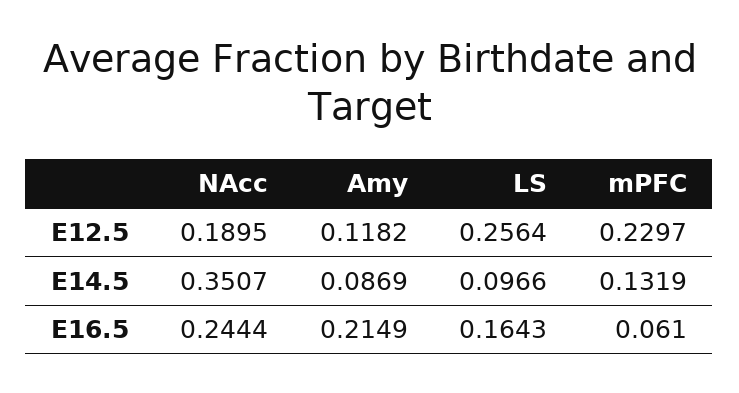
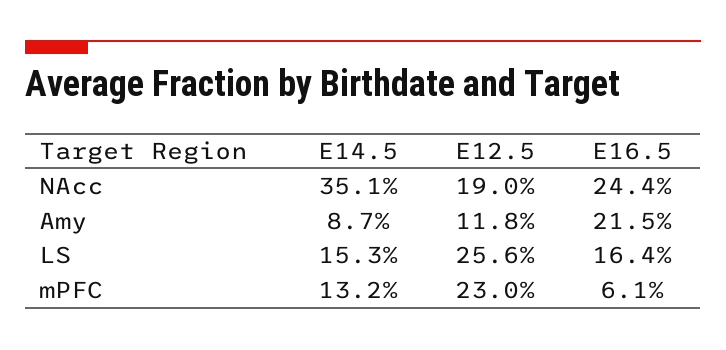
  {
    "NAcc": {
      "E12.5": 0.1895,
      "E14.5": 0.3507,
      "E16.5": 0.2444
    },
    "Amy": {
      "E12.5": 0.1182,
      "E14.5": 0.0869,
      "E16.5": 0.2149
    },
    "LS": {
      "E12.5": 0.2564,
-     "E14.5": 0.0966,
+     "E14.5": 0.153,
      "E16.5": 0.1643
    },
    "mPFC": {
      "E12.5": 0.2297,
      "E14.5": 0.1319,
      "E16.5": 0.061
    }
  }

